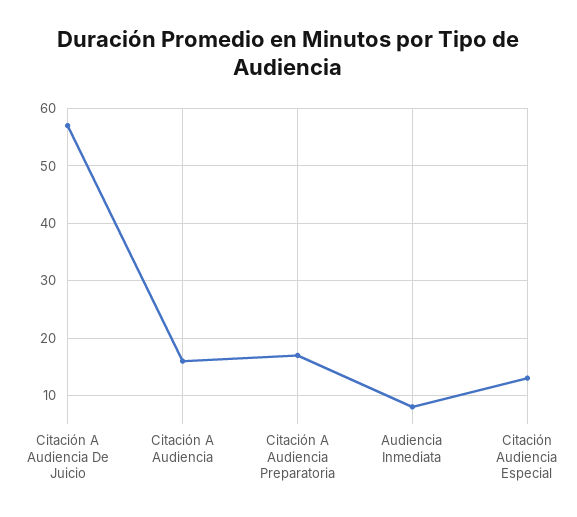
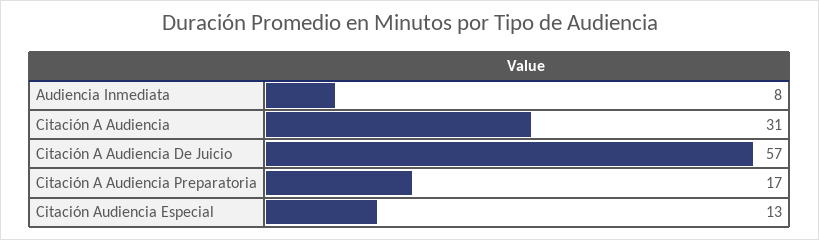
  {
    "Citación A Audiencia De Juicio": 57,
-   "Citación A Audiencia": 15,
+   "Citación A Audiencia": 31,
    "Citación A Audiencia Preparatoria": 17,
    "Audiencia Inmediata": 8,
    "Citación Audiencia Especial": 13
  }

